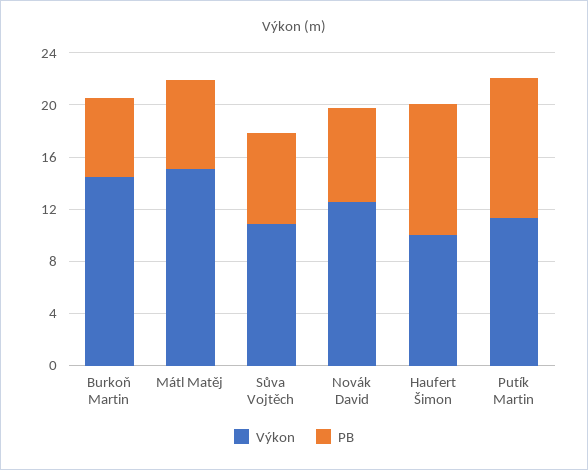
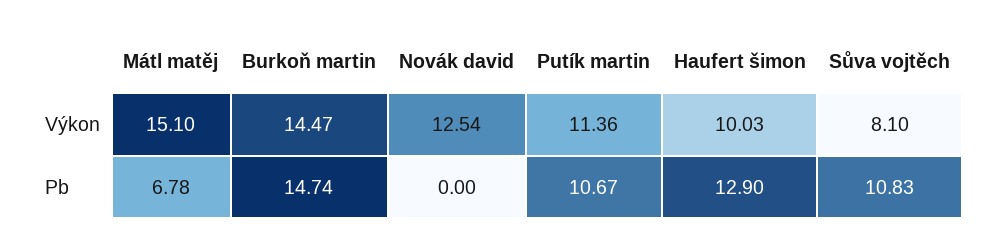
  {
    "Výkon": {
      "Burkoň Martin": 14.47,
      "Mátl Matěj": 15.1,
-     "Sůva Vojtěch": 11,
+     "Sůva Vojtěch": 8.1,
      "Novák David": 12.54,
      "Haufert Šimon": 10.03,
      "Putík Martin": 11.36
    },
    "PB": {
-     "Burkoň Martin": 6,
+     "Burkoň Martin": 14.74,
      "Mátl Matěj": 6.78,
-     "Sůva Vojtěch": 7,
+     "Sůva Vojtěch": 10.83,
-     "Novák David": 7,
+     "Novák David": 0,
-     "Haufert Šimon": 10,
+     "Haufert Šimon": 12.9,
      "Putík Martin": 10.67
    }
  }

